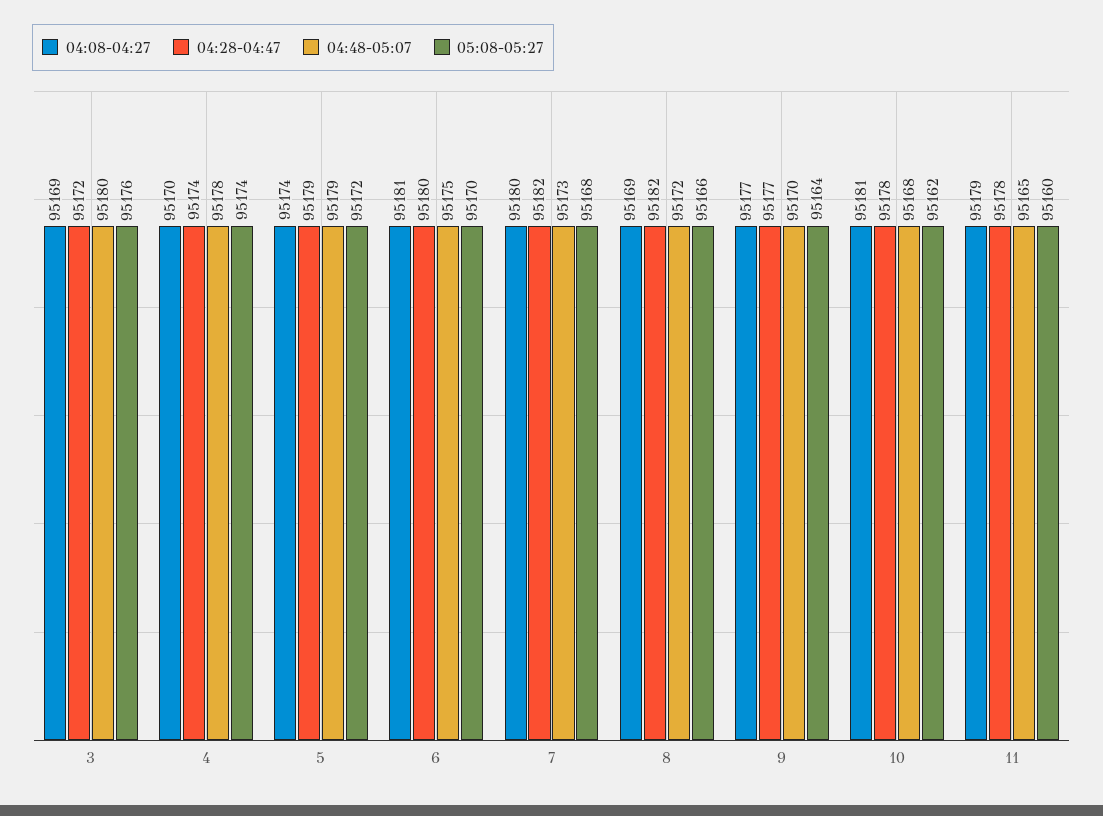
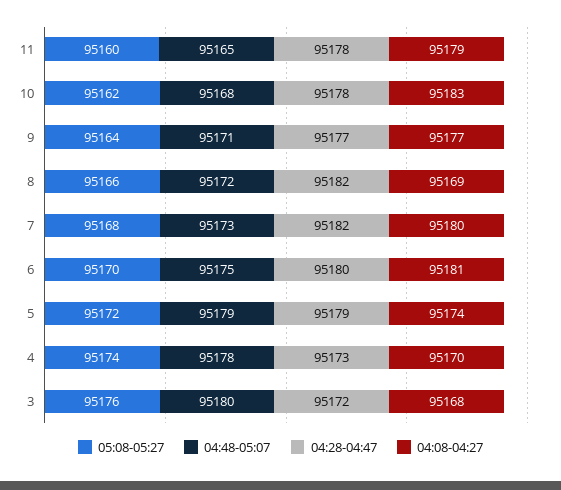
  {
    "04:08-04:27": {
-     "3": 95169,
+     "3": 95168,
      "4": 95170,
      "5": 95174,
      "6": 95181,
      "7": 95180,
      "8": 95169,
      "9": 95177,
-     "10": 95181,
+     "10": 95183,
      "11": 95179
    },
    "04:28-04:47": {
      "3": 95172,
-     "4": 95174,
+     "4": 95173,
      "5": 95179,
      "6": 95180,
      "7": 95182,
      "8": 95182,
      "9": 95177,
      "10": 95178,
      "11": 95178
    },
    "04:48-05:07": {
      "3": 95180,
      "4": 95178,
      "5": 95179,
      "6": 95175,
      "7": 95173,
      "8": 95172,
-     "9": 95170,
+     "9": 95171,
      "10": 95168,
      "11": 95165
    },
    "05:08-05:27": {
      "3": 95176,
      "4": 95174,
      "5": 95172,
      "6": 95170,
      "7": 95168,
      "8": 95166,
      "9": 95164,
      "10": 95162,
      "11": 95160
    }
  }

